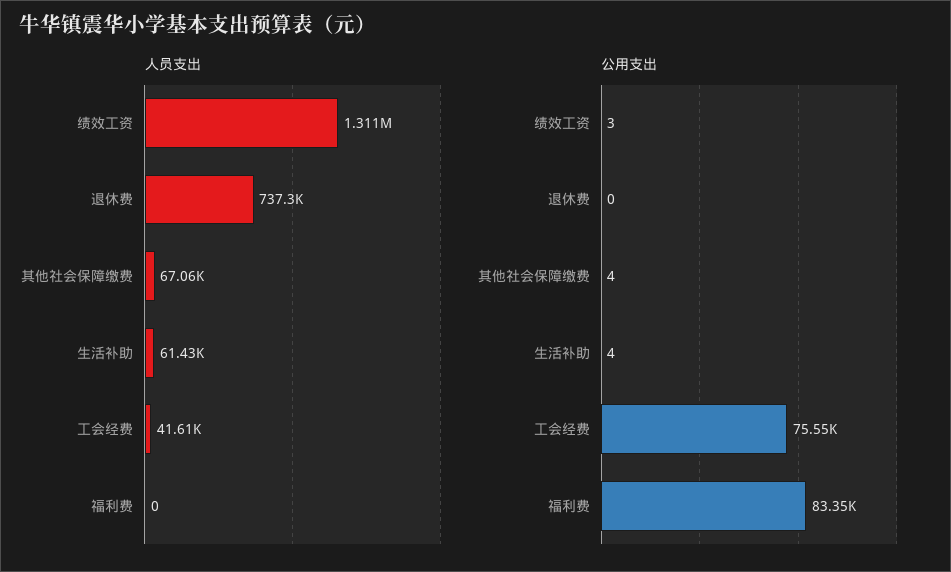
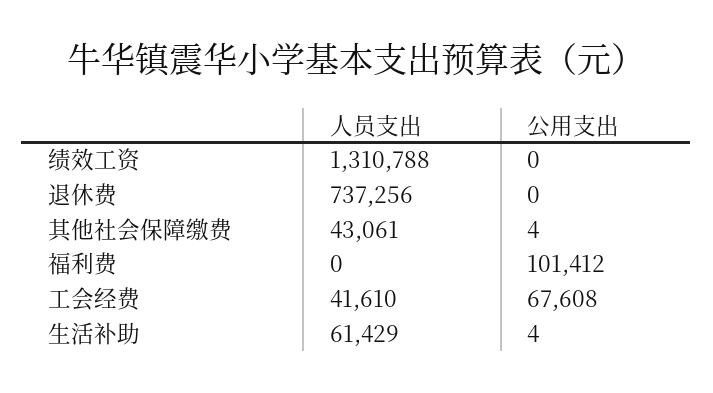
  {
    "人员支出": {
      "绩效工资": 1310788,
      "退休费": 737256,
-     "其他社会保障缴费": 67060,
+     "其他社会保障缴费": 43061,
      "生活补助": 61429,
      "工会经费": 41610,
      "福利费": 0
    },
    "公用支出": {
-     "绩效工资": 3,
+     "绩效工资": 0,
      "退休费": 0,
      "其他社会保障缴费": 4,
      "生活补助": 4,
-     "工会经费": 75550,
+     "工会经费": 67608,
-     "福利费": 83350
+     "福利费": 101412
    }
  }

